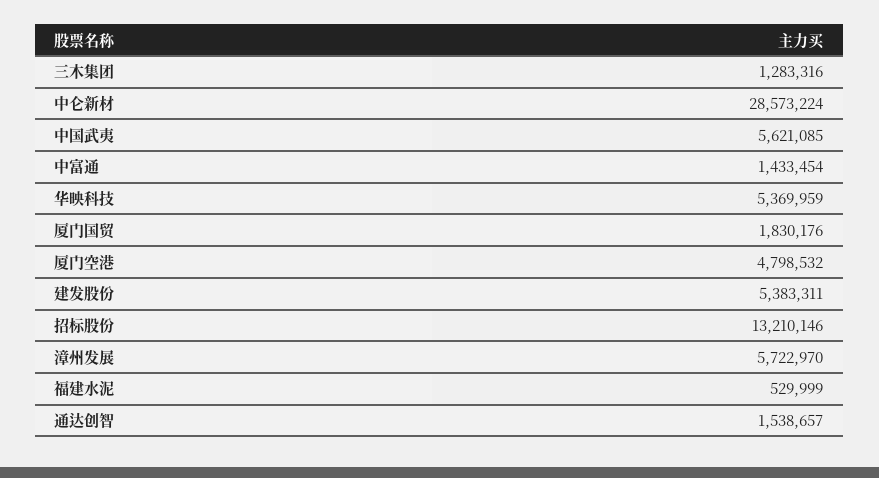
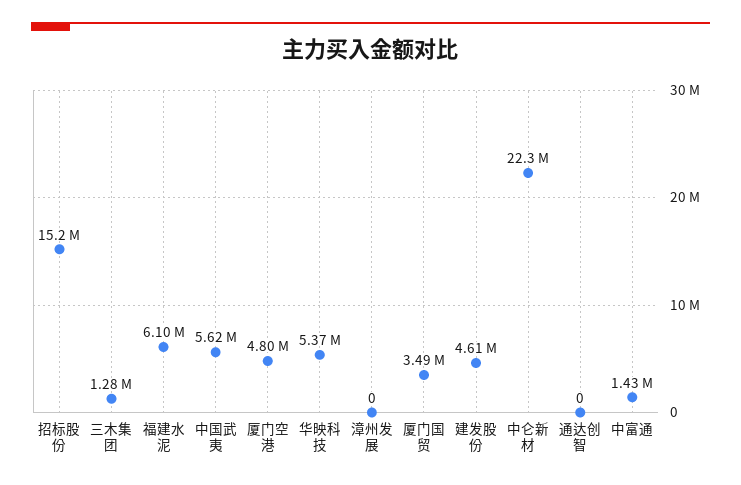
  {
    "三木集团": 1283316,
-   "中仑新材": 28573224,
+   "中仑新材": 22300000,
    "中国武夷": 5621085,
    "中富通": 1433454,
    "华映科技": 5369959,
-   "厦门国贸": 1830176,
+   "厦门国贸": 3490000,
    "厦门空港": 4798532,
-   "建发股份": 5383311,
+   "建发股份": 4610000,
-   "招标股份": 13210146,
+   "招标股份": 15200000,
-   "漳州发展": 5722970,
+   "漳州发展": 0,
-   "福建水泥": 529999,
+   "福建水泥": 6100000,
-   "通达创智": 1538657
+   "通达创智": 0
  }

